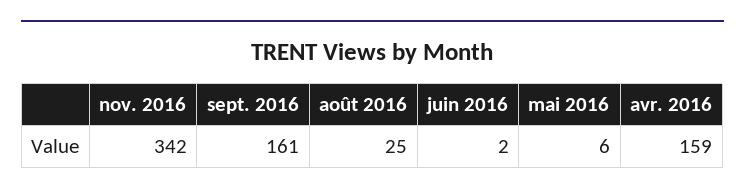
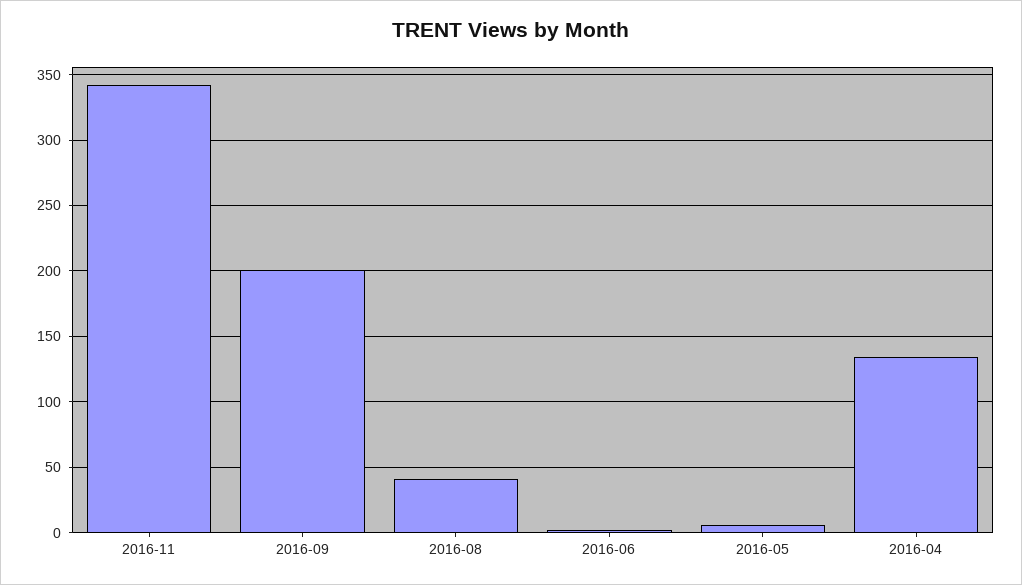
  {
    "nov. 2016": 342,
-   "sept. 2016": 161,
+   "sept. 2016": 200,
-   "août 2016": 25,
+   "août 2016": 40,
    "juin 2016": 2,
    "mai 2016": 6,
-   "avr. 2016": 159
+   "avr. 2016": 135
  }

